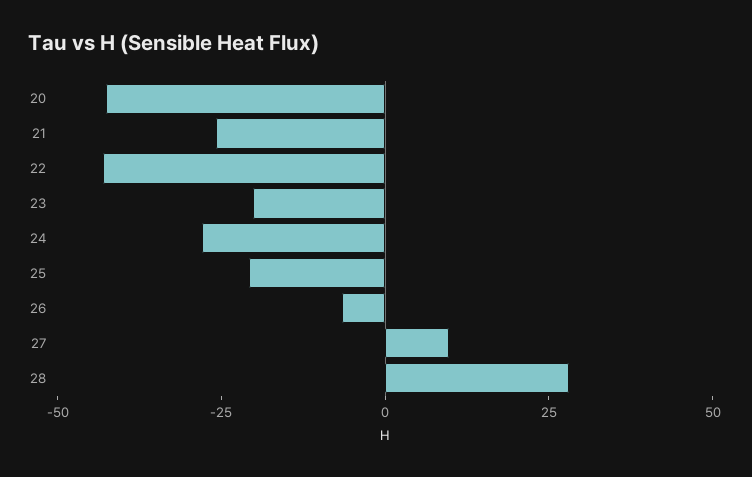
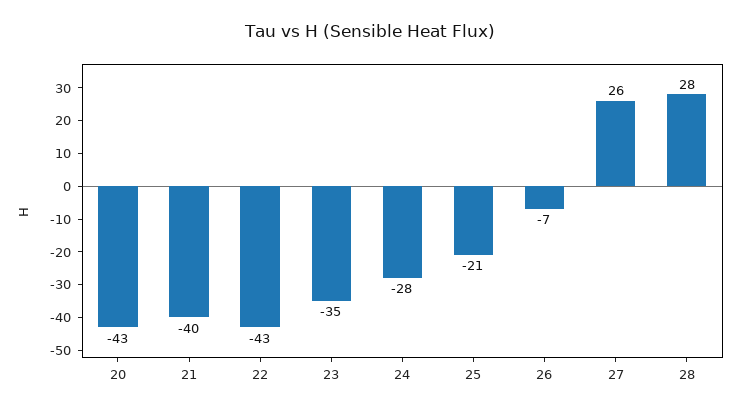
  {
    "20": -43,
-   "21": -25,
+   "21": -40,
    "22": -43,
-   "23": -20,
+   "23": -35,
    "24": -28,
    "25": -21,
    "26": -7,
-   "27": 10,
+   "27": 26,
    "28": 28
  }

